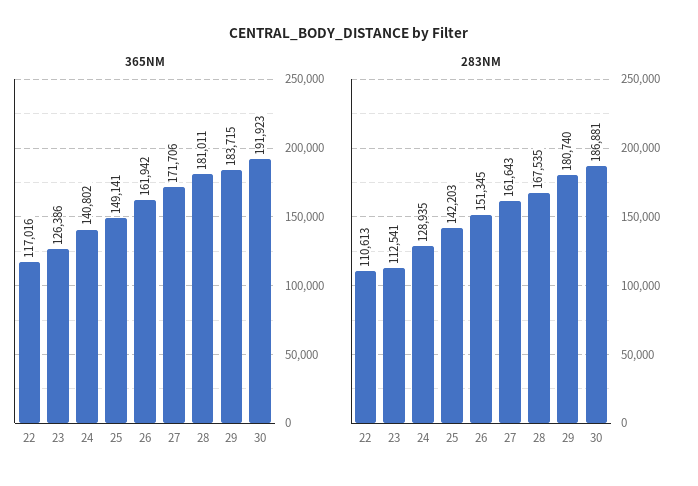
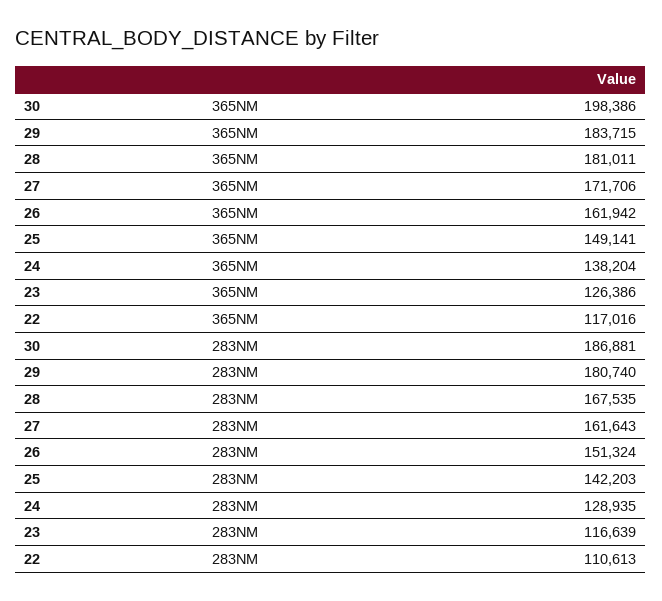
  {
    "365NM": {
      "22": 117016,
      "23": 126386,
-     "24": 140802,
+     "24": 138204,
      "25": 149141,
      "26": 161942,
      "27": 171706,
      "28": 181011,
      "29": 183715,
-     "30": 191923
+     "30": 198386
    },
    "283NM": {
      "22": 110613,
-     "23": 112541,
+     "23": 116639,
      "24": 128935,
      "25": 142203,
-     "26": 151345,
+     "26": 151324,
      "27": 161643,
      "28": 167535,
      "29": 180740,
      "30": 186881
    }
  }

